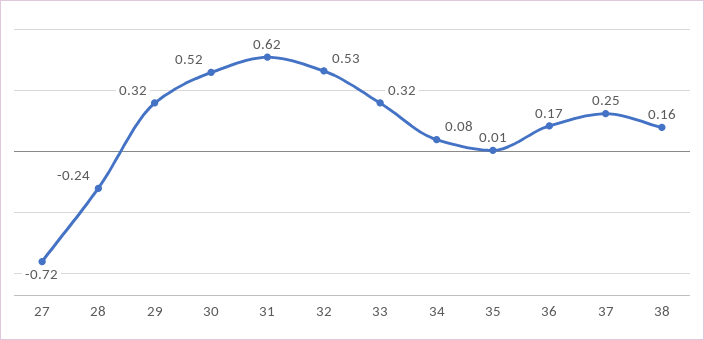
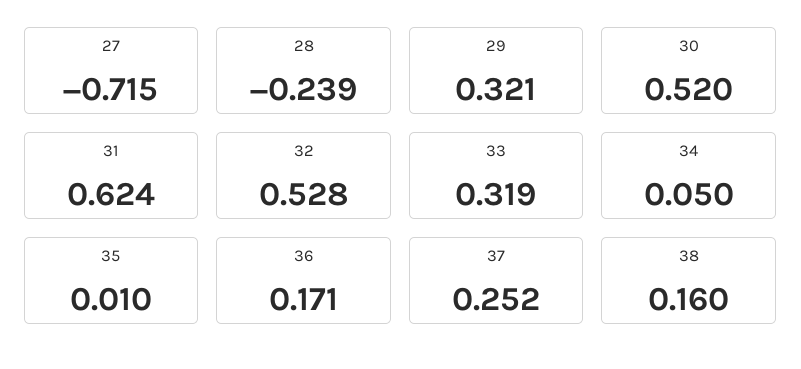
  {
    "27": -0.715,
    "28": -0.239,
    "29": 0.321,
    "30": 0.52,
    "31": 0.624,
    "32": 0.528,
    "33": 0.319,
-   "34": 0.08,
+   "34": 0.05,
    "35": 0.01,
    "36": 0.171,
    "37": 0.252,
    "38": 0.16
  }

